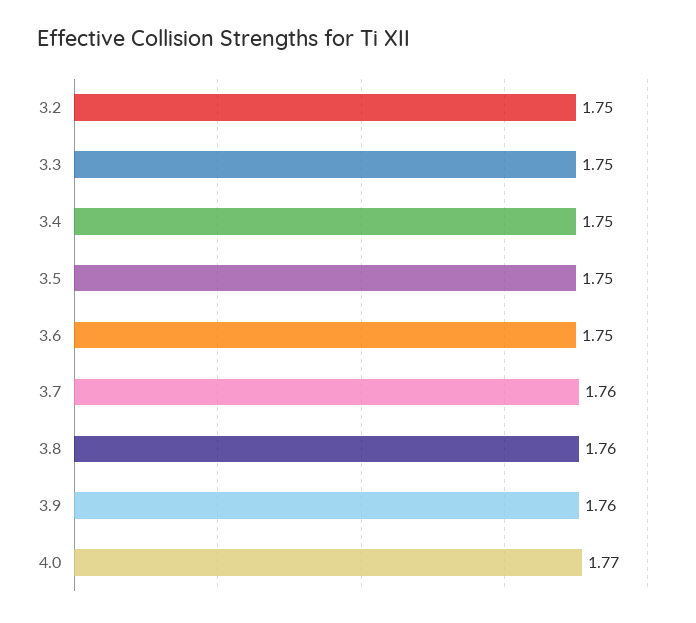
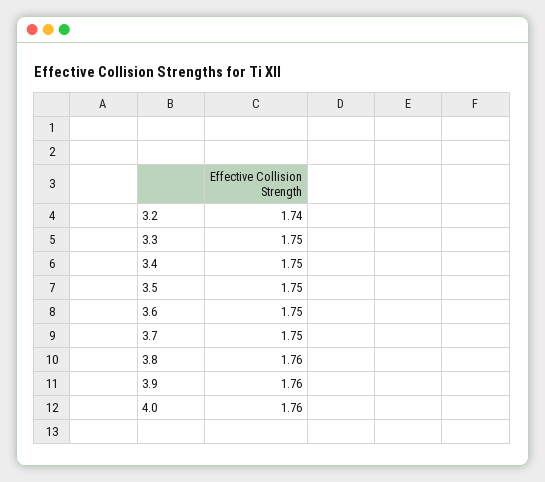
  {
-   "3.2": 1.75,
+   "3.2": 1.74,
    "3.3": 1.75,
    "3.4": 1.75,
    "3.5": 1.75,
    "3.6": 1.75,
-   "3.7": 1.76,
+   "3.7": 1.75,
    "3.8": 1.76,
    "3.9": 1.76,
-   "4.0": 1.77
+   "4.0": 1.76
  }

